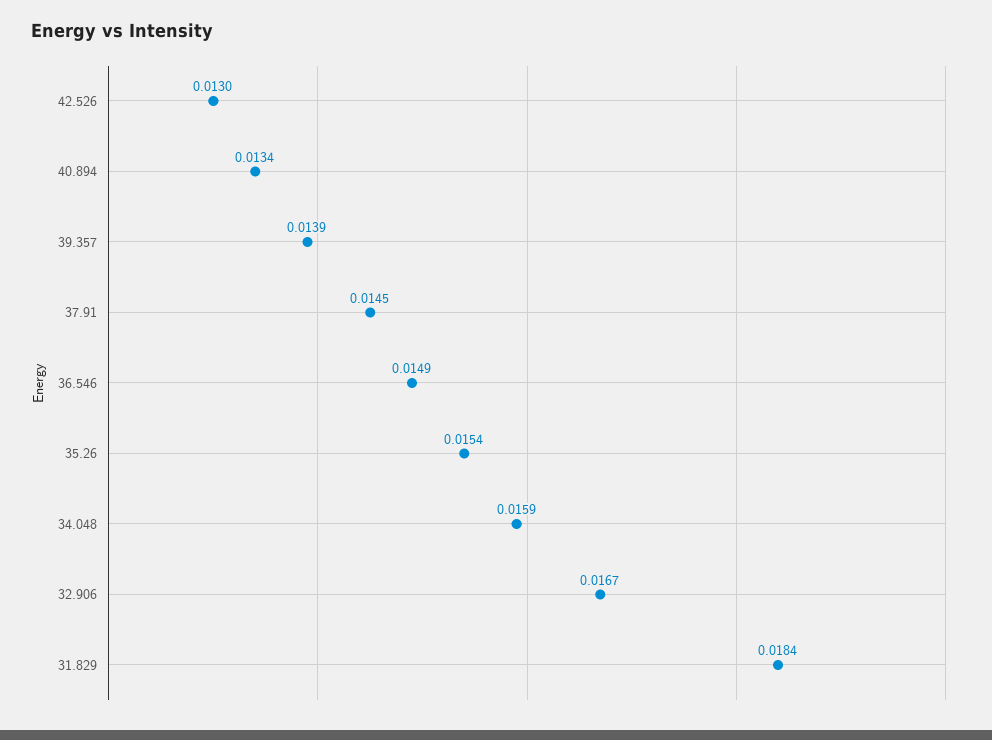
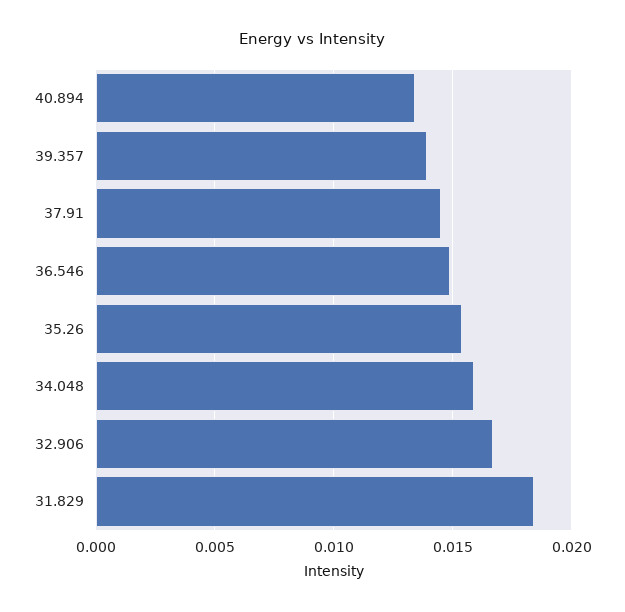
  {
-   "42.526": 0.013,
    "40.894": 0.0134,
    "39.357": 0.0139,
    "37.91": 0.0145,
    "36.546": 0.0149,
    "35.26": 0.0154,
    "34.048": 0.0159,
    "32.906": 0.0167,
    "31.829": 0.0184
  }

